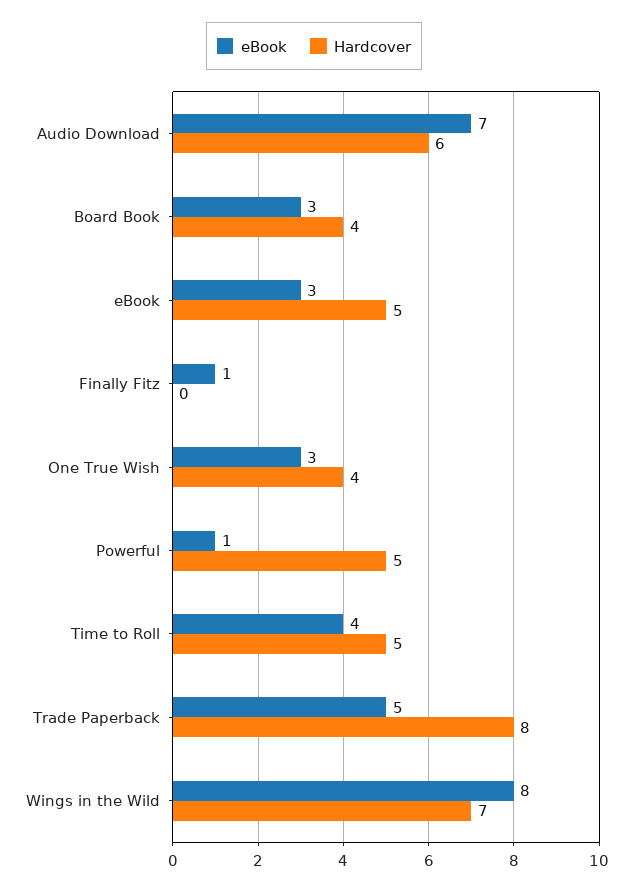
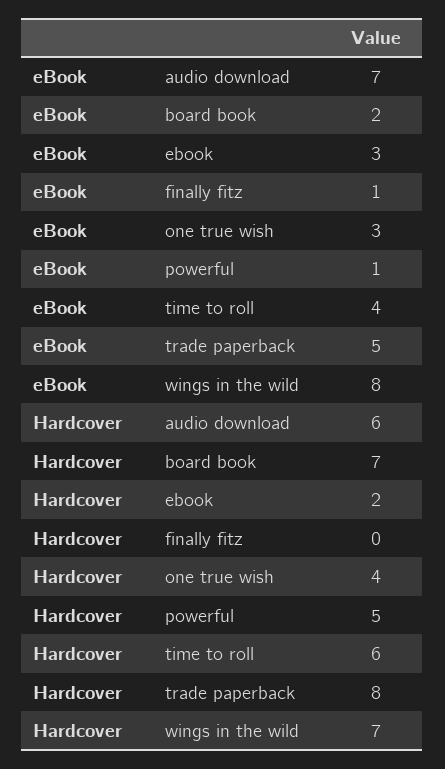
  {
    "eBook": {
      "Audio Download": 7,
-     "Board Book": 3,
+     "Board Book": 2,
      "eBook": 3,
      "Finally Fitz": 1,
      "One True Wish": 3,
      "Powerful": 1,
      "Time to Roll": 4,
      "Trade Paperback": 5,
      "Wings in the Wild": 8
    },
    "Hardcover": {
      "Audio Download": 6,
-     "Board Book": 4,
+     "Board Book": 7,
-     "eBook": 5,
+     "eBook": 2,
      "Finally Fitz": 0,
      "One True Wish": 4,
      "Powerful": 5,
-     "Time to Roll": 5,
+     "Time to Roll": 6,
      "Trade Paperback": 8,
      "Wings in the Wild": 7
    }
  }

